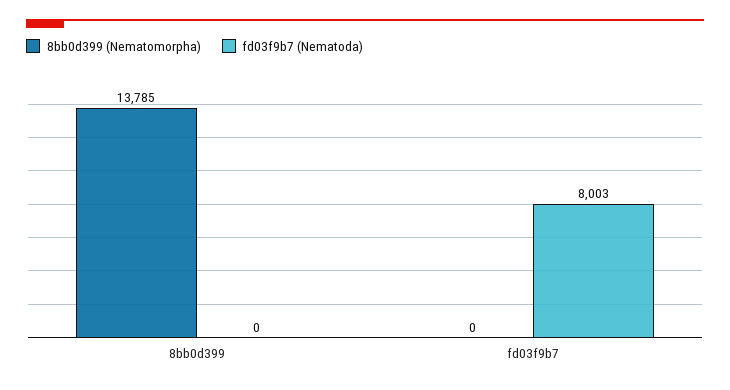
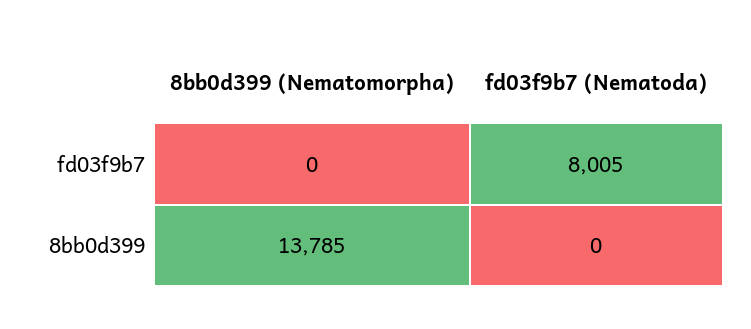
  {
    "8bb0d399 (Nematomorpha)": {
      "8bb0d399": 13785,
      "fd03f9b7": 0
    },
    "fd03f9b7 (Nematoda)": {
      "8bb0d399": 0,
-     "fd03f9b7": 8003
+     "fd03f9b7": 8005
    }
  }

